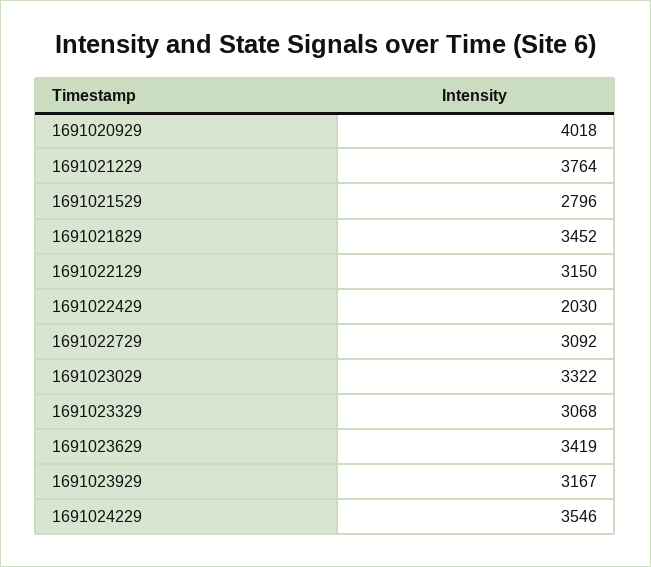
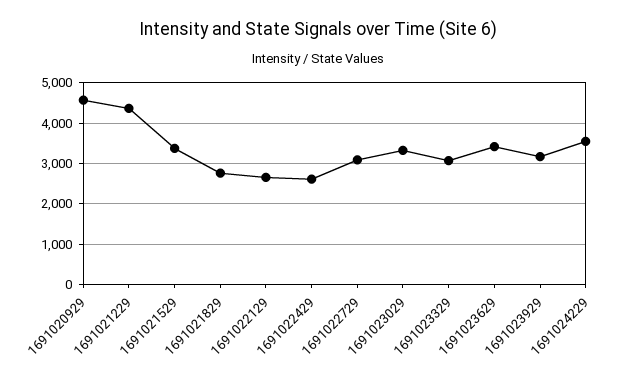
  {
-   "1691020929": 4018,
+   "1691020929": 4600,
-   "1691021229": 3764,
+   "1691021229": 4400,
-   "1691021529": 2796,
+   "1691021529": 3400,
-   "1691021829": 3452,
+   "1691021829": 2800,
-   "1691022129": 3150,
+   "1691022129": 2600,
-   "1691022429": 2030,
+   "1691022429": 2600,
    "1691022729": 3092,
    "1691023029": 3322,
    "1691023329": 3068,
    "1691023629": 3419,
    "1691023929": 3167,
    "1691024229": 3546
  }

